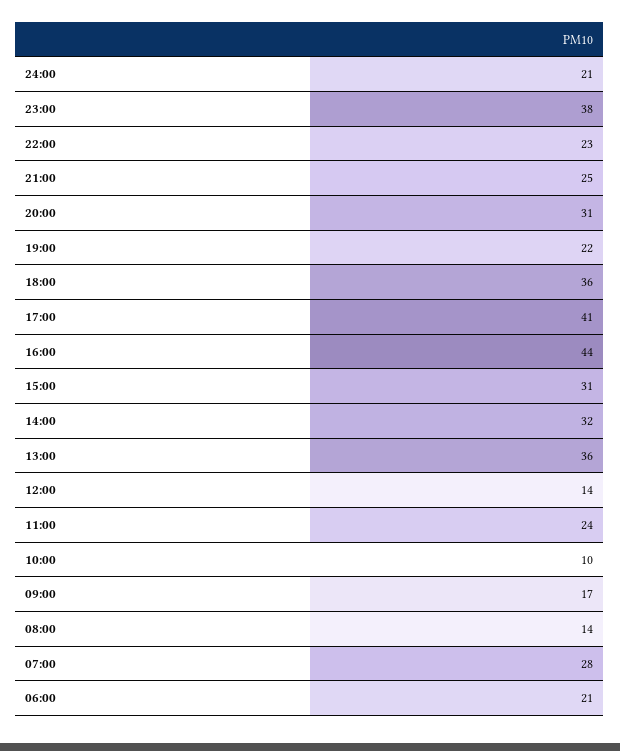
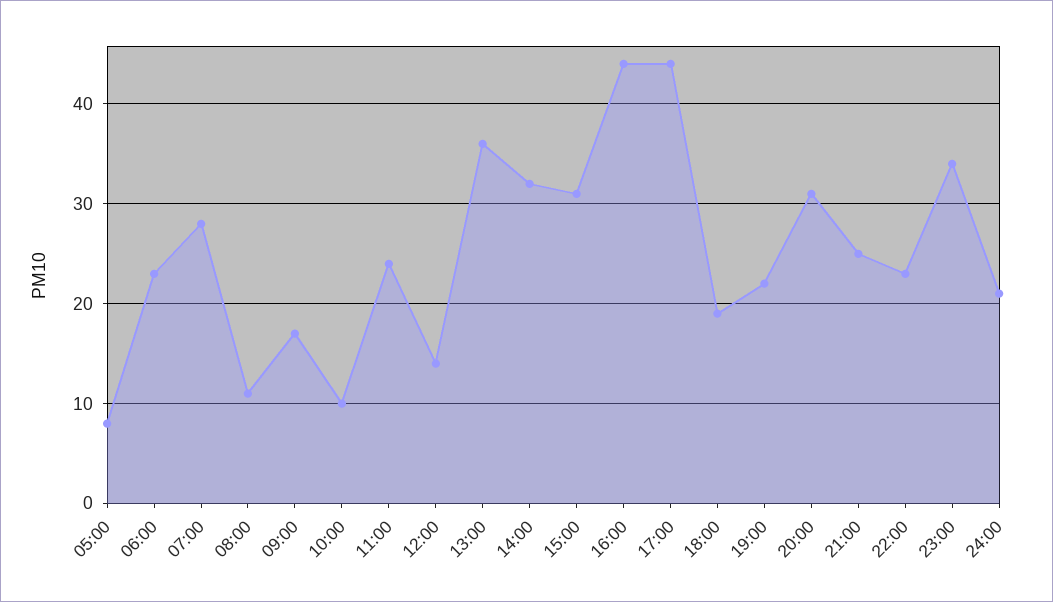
  {
    "24:00": 21,
-   "23:00": 38,
+   "23:00": 34,
    "22:00": 23,
    "21:00": 25,
    "20:00": 31,
    "19:00": 22,
-   "18:00": 36,
+   "18:00": 19,
-   "17:00": 41,
+   "17:00": 44,
    "16:00": 44,
    "15:00": 31,
    "14:00": 32,
    "13:00": 36,
    "12:00": 14,
    "11:00": 24,
    "10:00": 10,
    "09:00": 17,
-   "08:00": 14,
+   "08:00": 11,
    "07:00": 28,
-   "06:00": 21
+   "06:00": 23,
+   "05:00": 8
  }

